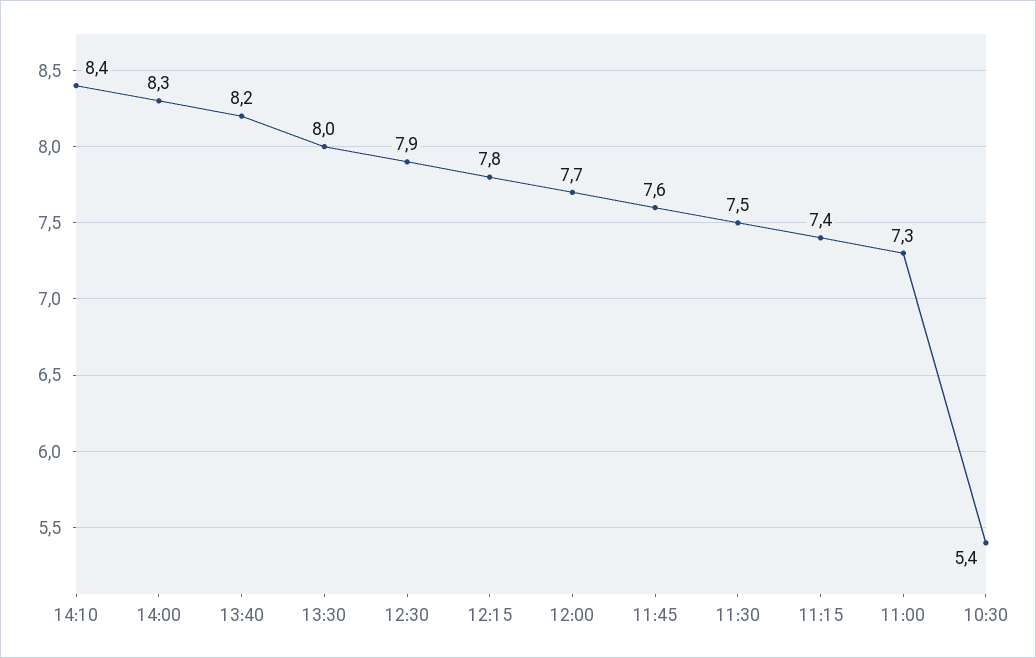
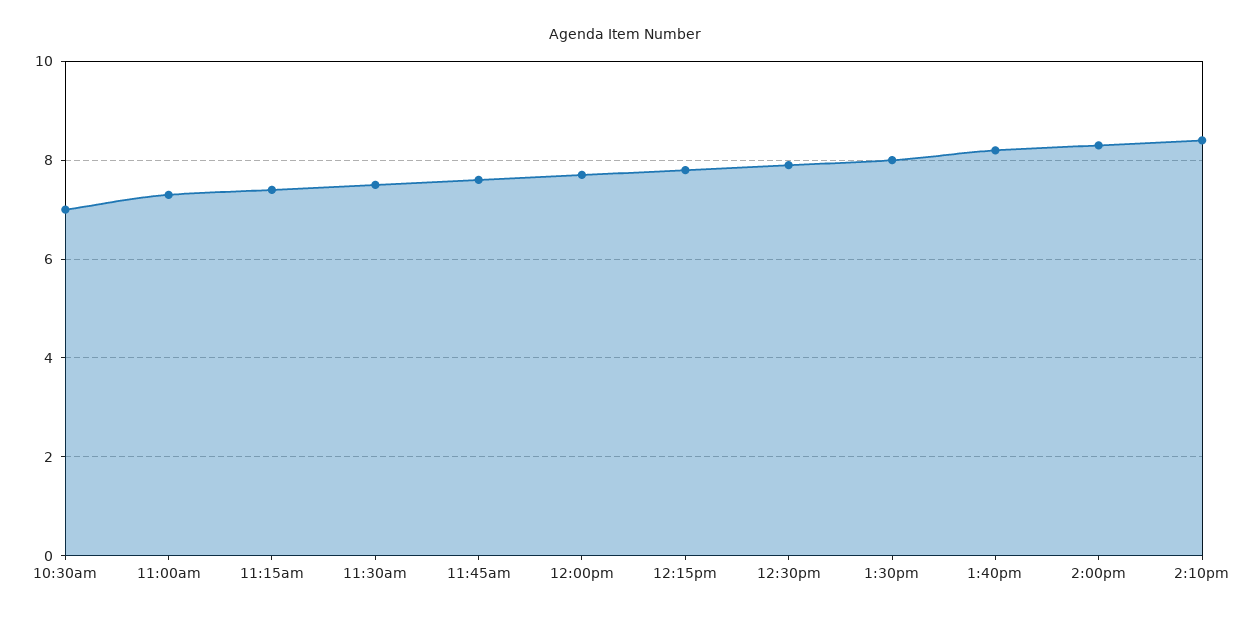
  {
    "14:10": 8.4,
    "14:00": 8.3,
    "13:40": 8.2,
    "13:30": 8,
    "12:30": 7.9,
    "12:15": 7.8,
    "12:00": 7.7,
    "11:45": 7.6,
    "11:30": 7.5,
    "11:15": 7.4,
    "11:00": 7.3,
-   "10:30": 5.4
+   "10:30": 7
  }

